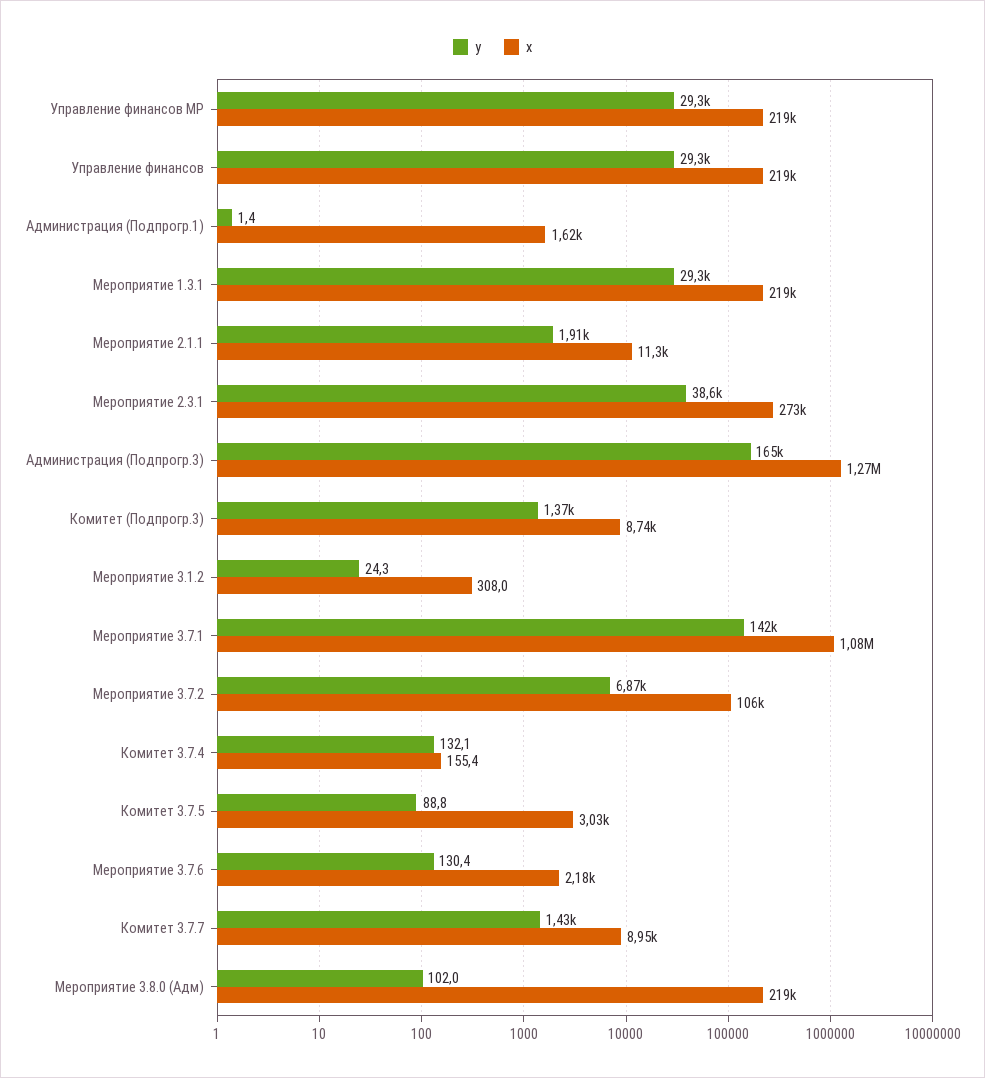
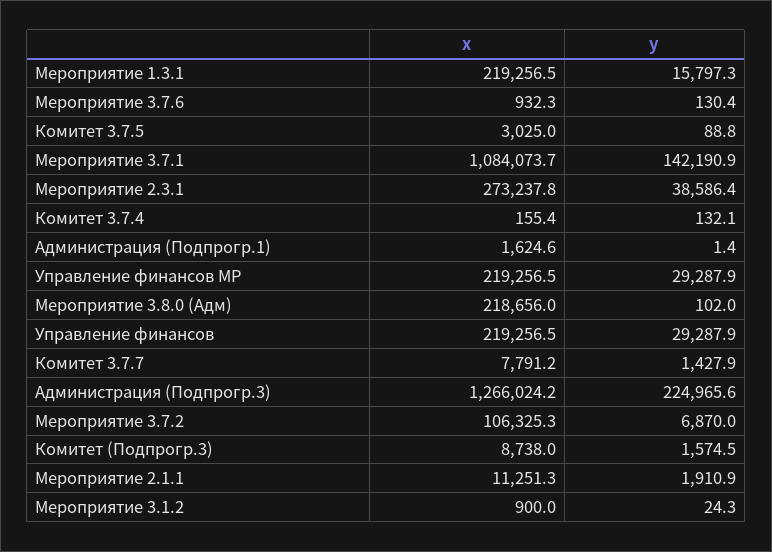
  {
    "y": {
      "Управление финансов МР": 29287.9,
      "Управление финансов": 29287.9,
      "Администрация (Подпрогр.1)": 1.4,
-     "Мероприятие 1.3.1": 29300,
+     "Мероприятие 1.3.1": 15797.3,
      "Мероприятие 2.1.1": 1910.9,
      "Мероприятие 2.3.1": 38586.4,
-     "Администрация (Подпрогр.3)": 165000,
+     "Администрация (Подпрогр.3)": 224965.6,
-     "Комитет (Подпрогр.3)": 1370,
+     "Комитет (Подпрогр.3)": 1574.5,
      "Мероприятие 3.1.2": 24.3,
      "Мероприятие 3.7.1": 142190.9,
      "Мероприятие 3.7.2": 6870,
      "Комитет 3.7.4": 132.1,
      "Комитет 3.7.5": 88.8,
      "Мероприятие 3.7.6": 130.4,
      "Комитет 3.7.7": 1427.9,
      "Мероприятие 3.8.0 (Адм)": 102
    },
    "x": {
      "Управление финансов МР": 219256.5,
      "Управление финансов": 219256.5,
      "Администрация (Подпрогр.1)": 1624.6,
      "Мероприятие 1.3.1": 219256.5,
      "Мероприятие 2.1.1": 11251.3,
      "Мероприятие 2.3.1": 273237.8,
      "Администрация (Подпрогр.3)": 1266024.2,
      "Комитет (Подпрогр.3)": 8738,
-     "Мероприятие 3.1.2": 308,
+     "Мероприятие 3.1.2": 900,
      "Мероприятие 3.7.1": 1084073.7,
      "Мероприятие 3.7.2": 106325.3,
      "Комитет 3.7.4": 155.4,
      "Комитет 3.7.5": 3025,
-     "Мероприятие 3.7.6": 2180,
+     "Мероприятие 3.7.6": 932.3,
-     "Комитет 3.7.7": 8950,
+     "Комитет 3.7.7": 7791.2,
      "Мероприятие 3.8.0 (Адм)": 218656
    }
  }

